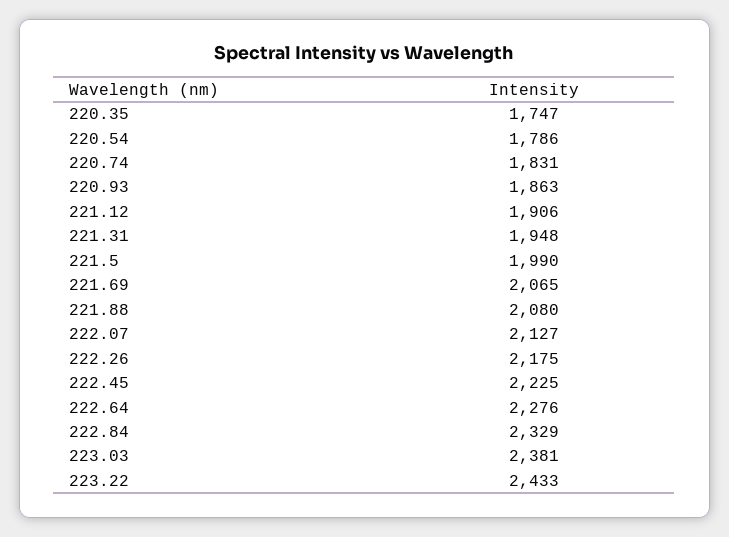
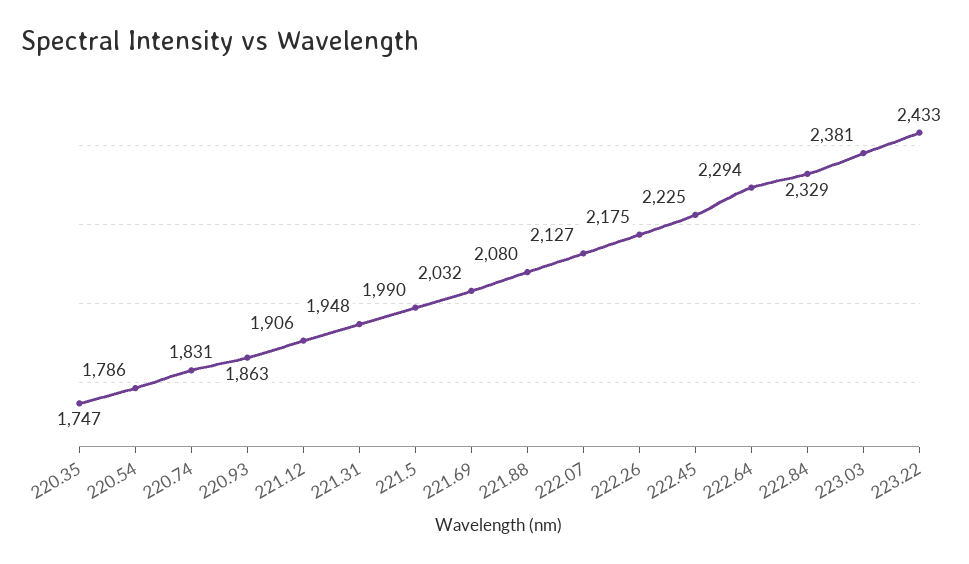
  {
    "220.35": 1747,
    "220.54": 1786,
    "220.74": 1831,
    "220.93": 1863,
    "221.12": 1906,
    "221.31": 1948,
    "221.5": 1990,
-   "221.69": 2065,
+   "221.69": 2032,
    "221.88": 2080,
    "222.07": 2127,
    "222.26": 2175,
    "222.45": 2225,
-   "222.64": 2276,
+   "222.64": 2294,
    "222.84": 2329,
    "223.03": 2381,
    "223.22": 2433
  }

